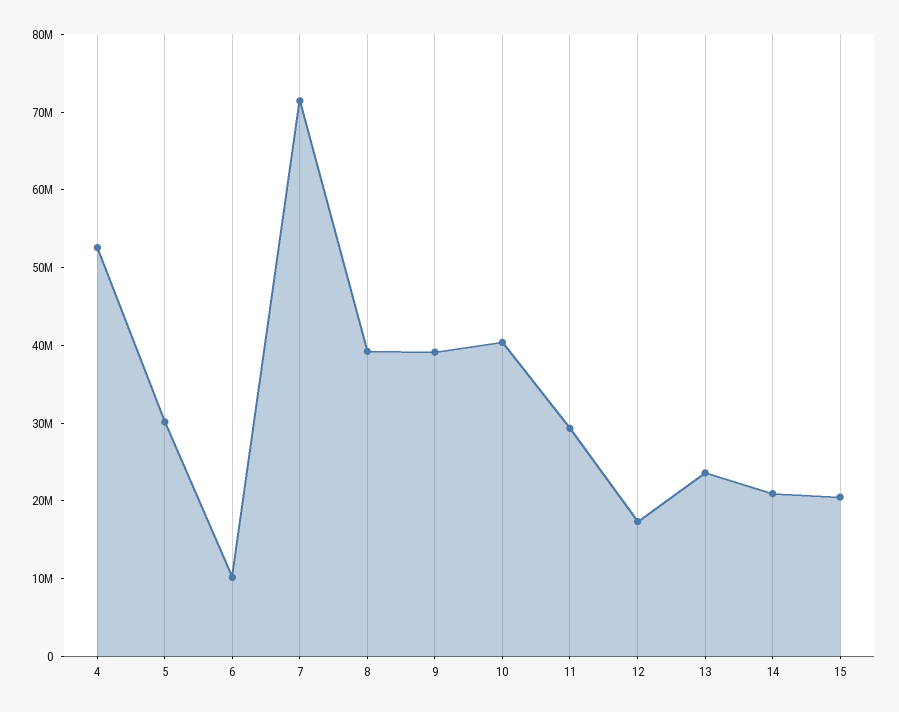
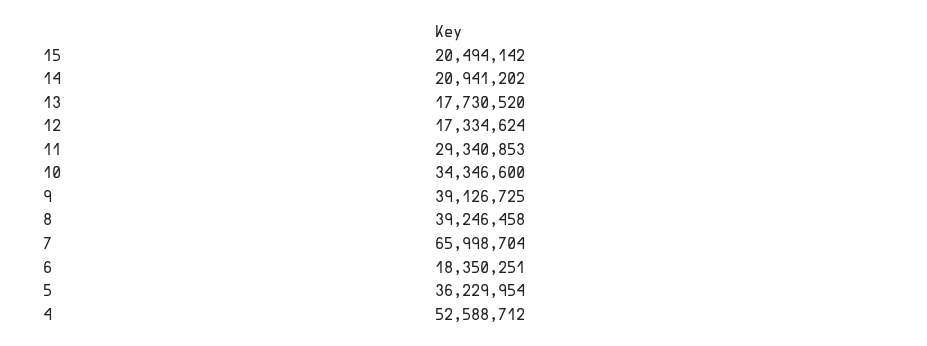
  {
    "4": 52588712,
-   "5": 30000000,
+   "5": 36229954,
-   "6": 10000000,
+   "6": 18350251,
-   "7": 72000000,
+   "7": 65998704,
    "8": 39246458,
    "9": 39126725,
-   "10": 40000000,
+   "10": 34346600,
    "11": 29340853,
    "12": 17334624,
-   "13": 24000000,
+   "13": 17730520,
    "14": 20941202,
    "15": 20494142
  }

